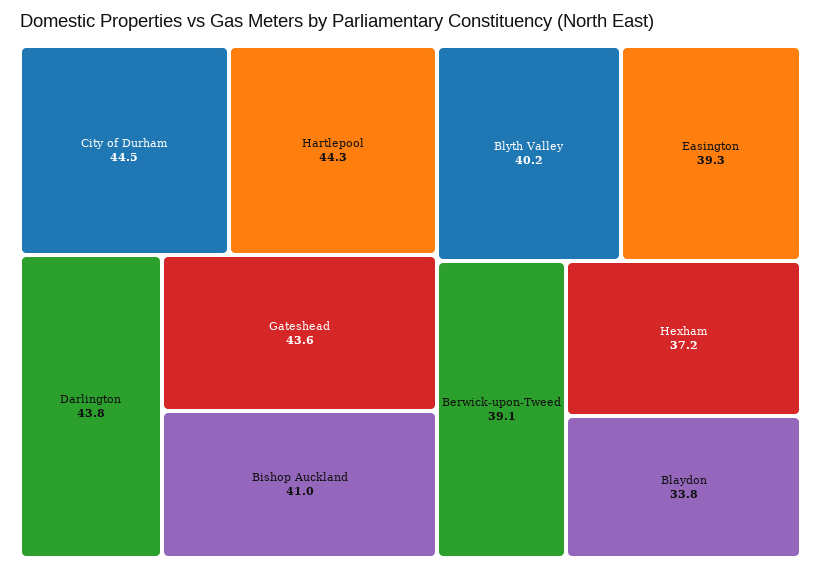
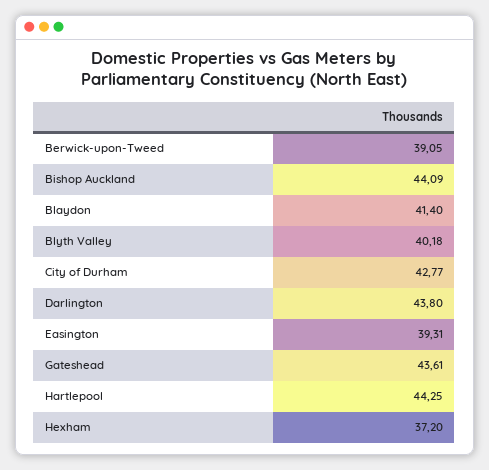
  {
-   "City of Durham": 44.5,
+   "City of Durham": 42.77,
    "Hartlepool": 44.25,
    "Darlington": 43.8,
    "Gateshead": 43.61,
-   "Bishop Auckland": 41,
+   "Bishop Auckland": 44.09,
    "Blyth Valley": 40.18,
    "Easington": 39.31,
    "Berwick-upon-Tweed": 39.05,
    "Hexham": 37.2,
-   "Blaydon": 33.8
+   "Blaydon": 41.4
  }

